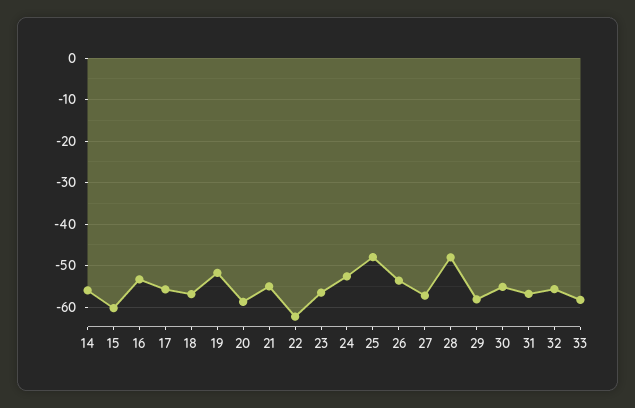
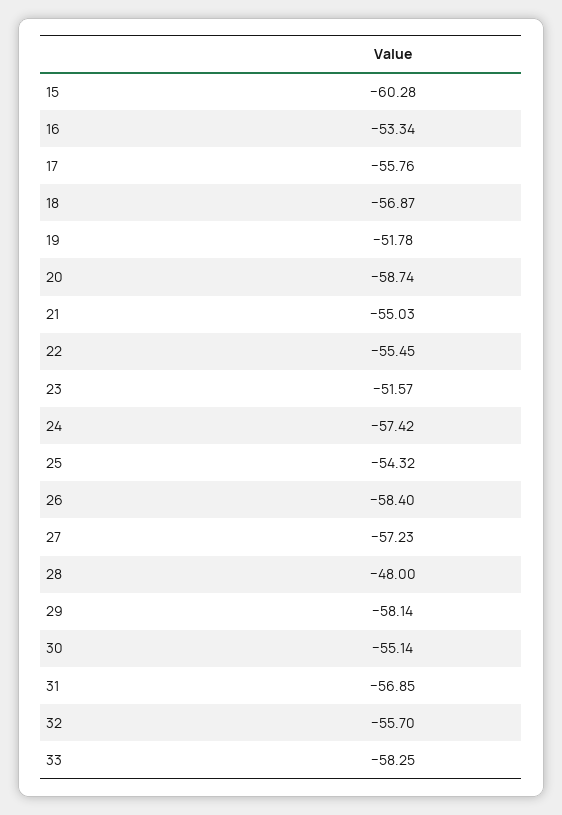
  {
-   "14": -56,
    "15": -60.28,
    "16": -53.34,
    "17": -55.76,
    "18": -56.87,
    "19": -51.78,
    "20": -58.74,
    "21": -55.03,
-   "22": -62,
+   "22": -55.45,
-   "23": -56,
+   "23": -51.57,
-   "24": -52,
+   "24": -57.42,
-   "25": -48,
+   "25": -54.32,
-   "26": -54,
+   "26": -58.4,
    "27": -57.23,
    "28": -48,
    "29": -58.14,
    "30": -55.14,
    "31": -56.85,
    "32": -55.7,
    "33": -58.25
  }

